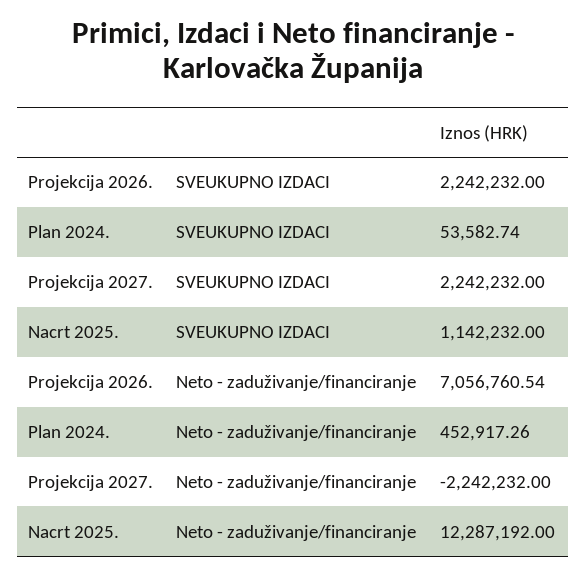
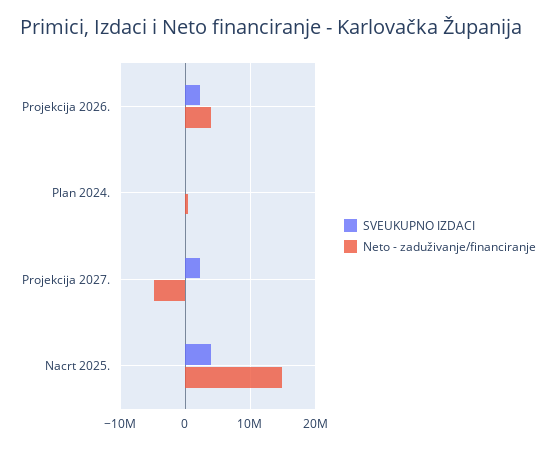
  {
    "SVEUKUPNO IZDACI": {
      "Projekcija 2026.": 2242232,
      "Plan 2024.": 53582.74,
      "Projekcija 2027.": 2242232,
-     "Nacrt 2025.": 1142232
+     "Nacrt 2025.": 4000000
    },
    "Neto - zaduživanje/financiranje": {
-     "Projekcija 2026.": 7056760.54,
+     "Projekcija 2026.": 4000000,
      "Plan 2024.": 452917.26,
-     "Projekcija 2027.": -2242232,
+     "Projekcija 2027.": -5000000,
-     "Nacrt 2025.": 12287192
+     "Nacrt 2025.": 15000000
    }
  }

